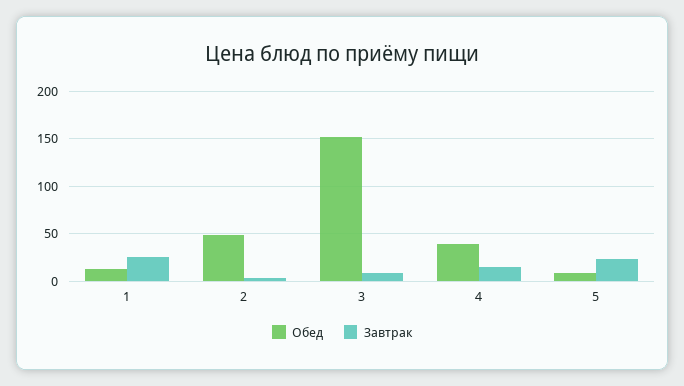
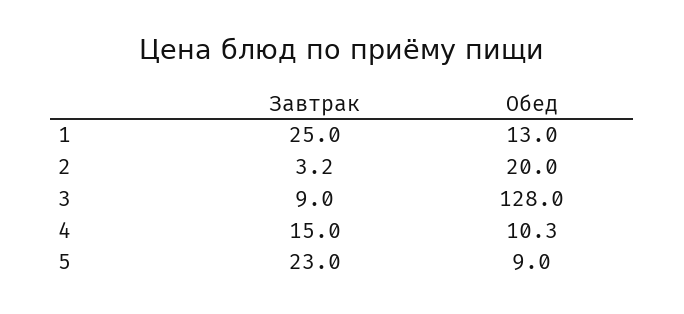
  {
    "Обед": {
      "1": 13,
-     "2": 50,
+     "2": 20,
-     "3": 150,
+     "3": 128,
-     "4": 40,
+     "4": 10.3,
      "5": 9
    },
    "Завтрак": {
      "1": 25,
      "2": 3.2,
      "3": 9,
      "4": 15,
      "5": 23
    }
  }

